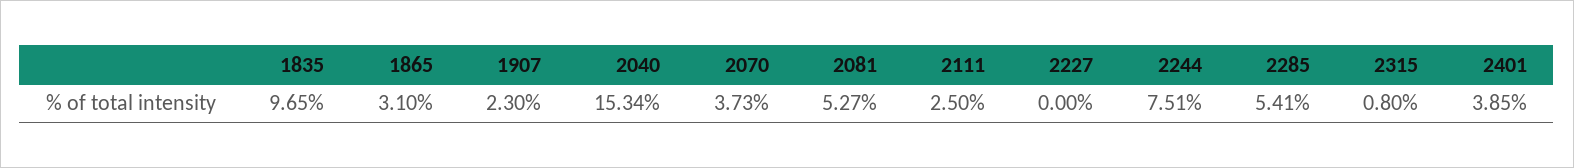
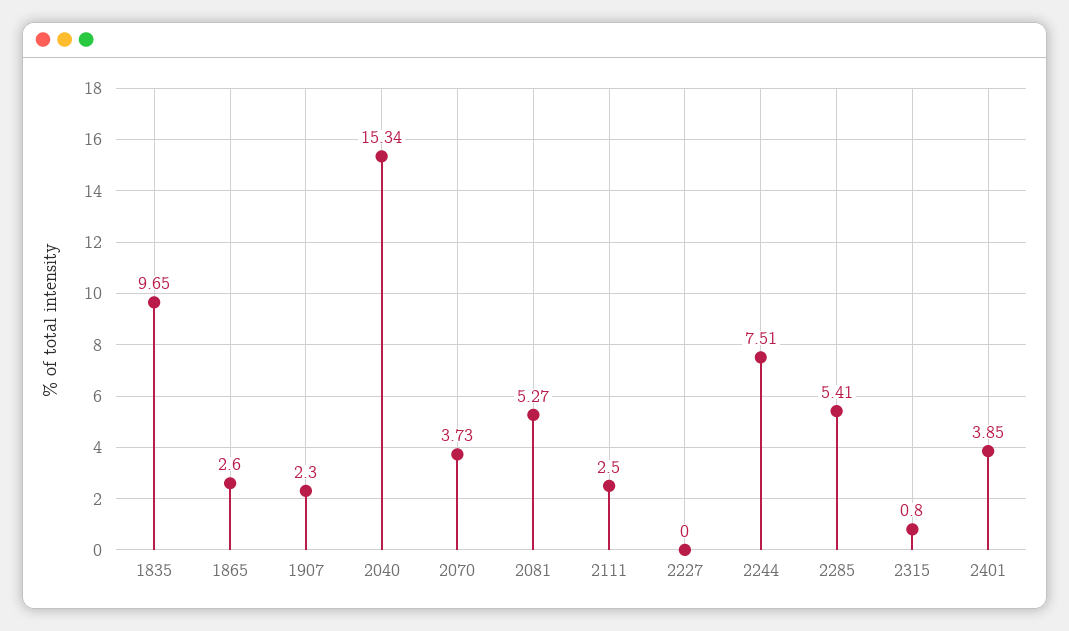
  {
    "1835": 9.65,
-   "1865": 3.1,
+   "1865": 2.6,
    "1907": 2.3,
    "2040": 15.34,
    "2070": 3.73,
    "2081": 5.27,
    "2111": 2.5,
    "2227": 0,
    "2244": 7.51,
    "2285": 5.41,
    "2315": 0.8,
    "2401": 3.85
  }

